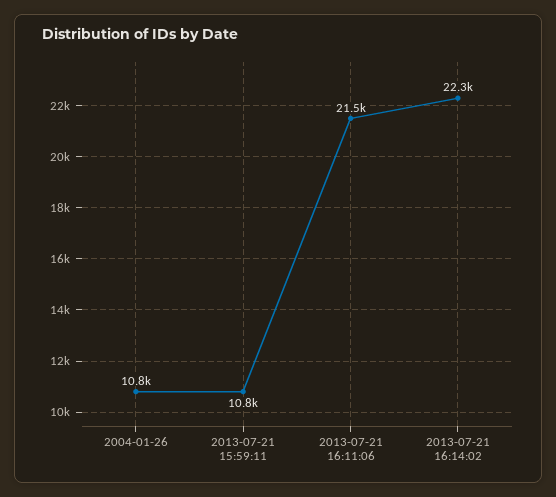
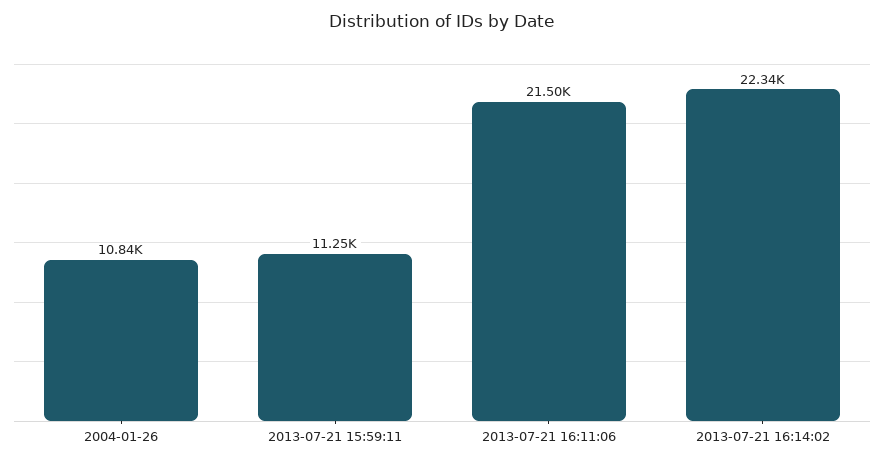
  {
    "2004-01-26": 10840,
-   "2013-07-21 15:59:11": 10800,
+   "2013-07-21 15:59:11": 11250,
    "2013-07-21 16:11:06": 21500,
    "2013-07-21 16:14:02": 22340
  }

